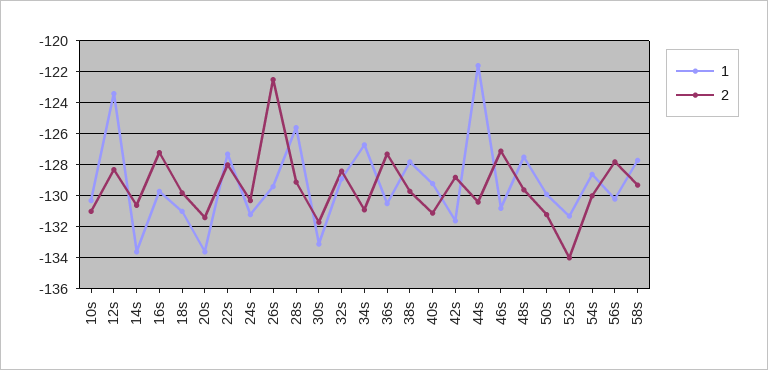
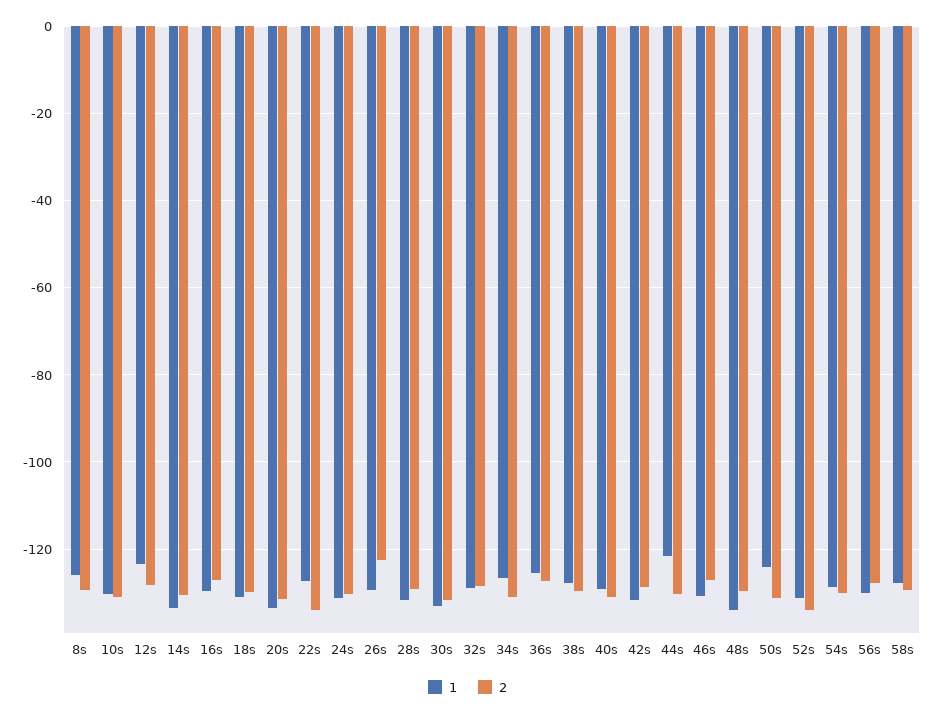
  {
    "1": {
      "10s": -130.5,
      "12s": -123.5,
      "14s": -133.5,
      "16s": -129.5,
      "18s": -131,
      "20s": -133.5,
      "22s": -127.5,
      "24s": -131,
      "26s": -129.5,
-     "28s": -125.5,
+     "28s": -132,
      "30s": -133,
      "32s": -129,
      "34s": -126.5,
-     "36s": -130.5,
+     "36s": -126,
      "38s": -128,
      "40s": -129,
      "42s": -131.5,
      "44s": -121.5,
      "46s": -131,
-     "48s": -127.5,
+     "48s": -134,
-     "50s": -130,
+     "50s": -124,
      "52s": -131.5,
      "54s": -128.5,
      "56s": -130,
-     "58s": -127.5
+     "58s": -127.5,
+     "8s": -126
    },
    "2": {
      "10s": -131,
      "12s": -128.5,
      "14s": -130.5,
      "16s": -127,
      "18s": -130,
      "20s": -131.5,
-     "22s": -128,
+     "22s": -134,
      "24s": -130.5,
      "26s": -122.5,
      "28s": -129,
      "30s": -131.5,
      "32s": -128.5,
      "34s": -131,
      "36s": -127.5,
      "38s": -129.5,
      "40s": -131,
      "42s": -129,
      "44s": -130.5,
      "46s": -127,
      "48s": -129.5,
      "50s": -131,
      "52s": -134,
      "54s": -130,
      "56s": -128,
-     "58s": -129.5
+     "58s": -129.5,
+     "8s": -130
    }
  }

